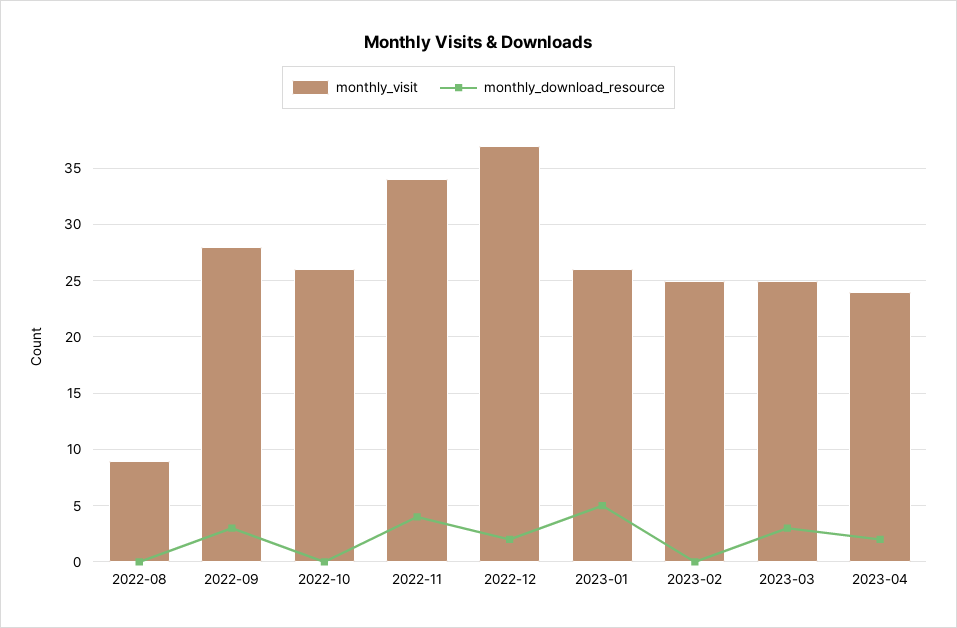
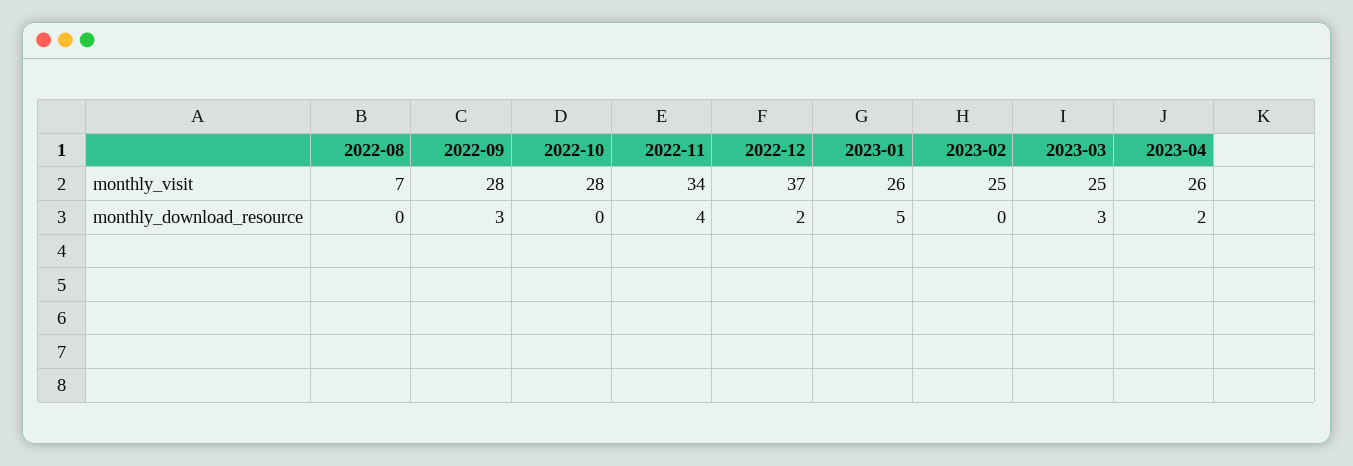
  {
    "monthly_visit": {
-     "2022-08": 9,
+     "2022-08": 7,
      "2022-09": 28,
-     "2022-10": 26,
+     "2022-10": 28,
      "2022-11": 34,
      "2022-12": 37,
      "2023-01": 26,
      "2023-02": 25,
      "2023-03": 25,
-     "2023-04": 24
+     "2023-04": 26
    },
    "monthly_download_resource": {
      "2022-08": 0,
      "2022-09": 3,
      "2022-10": 0,
      "2022-11": 4,
      "2022-12": 2,
      "2023-01": 5,
      "2023-02": 0,
      "2023-03": 3,
      "2023-04": 2
    }
  }

